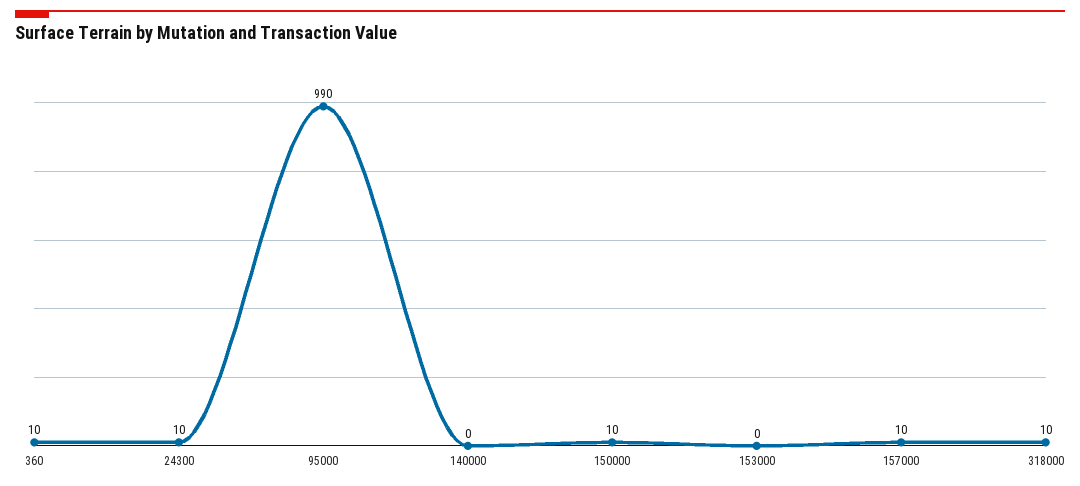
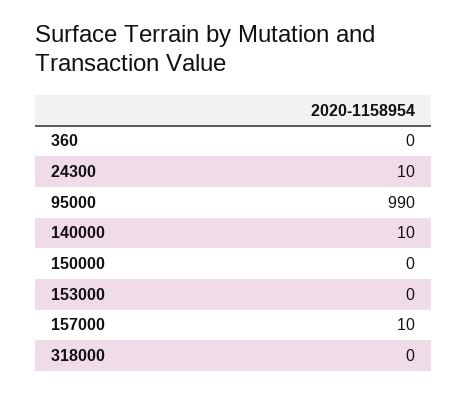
  {
-   "360": 10,
+   "360": 0,
    "24300": 10,
    "95000": 990,
-   "140000": 0,
+   "140000": 10,
-   "150000": 10,
+   "150000": 0,
    "153000": 0,
    "157000": 10,
-   "318000": 10
+   "318000": 0
  }

